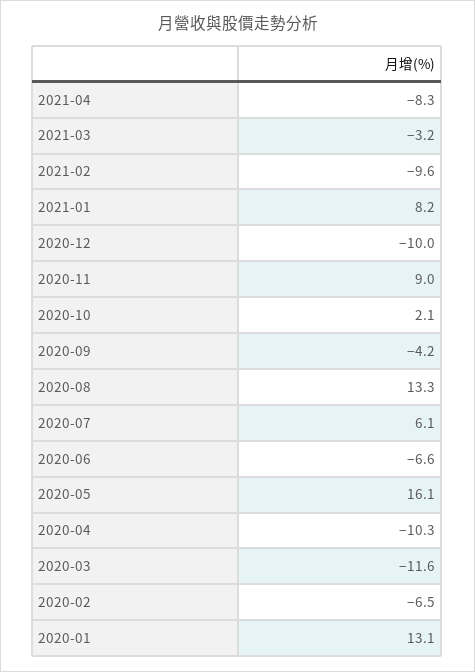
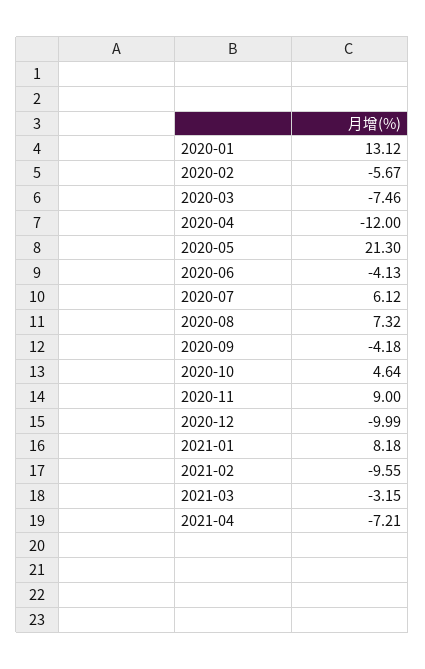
  {
-   "2021-04": -8.3,
+   "2021-04": -7.21,
    "2021-03": -3.15,
    "2021-02": -9.55,
    "2021-01": 8.18,
    "2020-12": -9.99,
    "2020-11": 9,
-   "2020-10": 2.1,
+   "2020-10": 4.64,
    "2020-09": -4.18,
-   "2020-08": 13.3,
+   "2020-08": 7.32,
    "2020-07": 6.12,
-   "2020-06": -6.6,
+   "2020-06": -4.13,
-   "2020-05": 16.1,
+   "2020-05": 21.3,
-   "2020-04": -10.3,
+   "2020-04": -12,
-   "2020-03": -11.6,
+   "2020-03": -7.46,
-   "2020-02": -6.5,
+   "2020-02": -5.67,
    "2020-01": 13.12
  }

